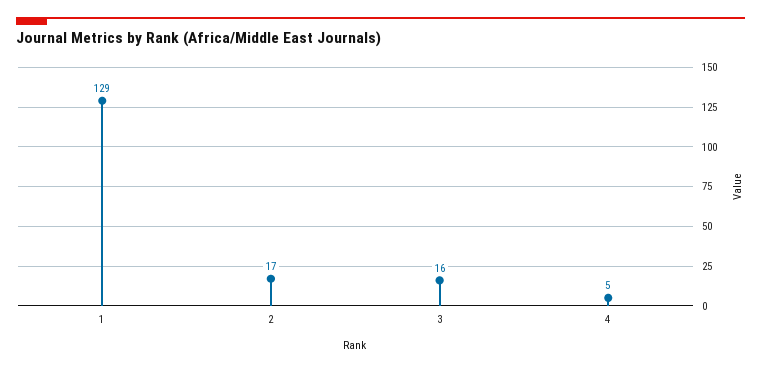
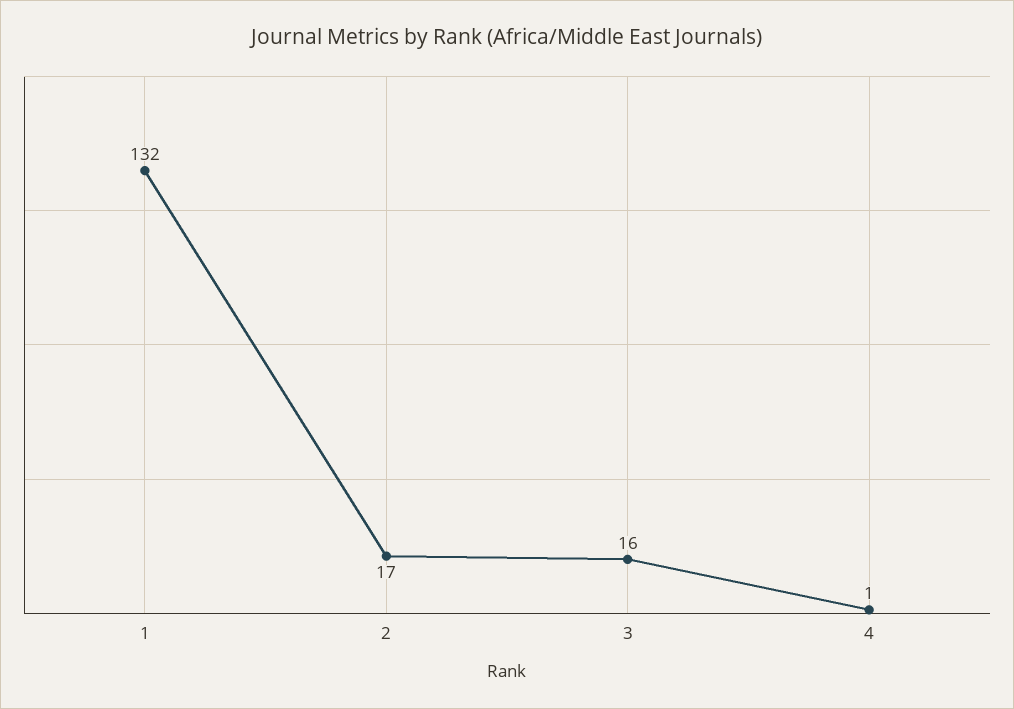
  {
-   "1": 129,
+   "1": 132,
    "2": 17,
    "3": 16,
-   "4": 5
+   "4": 1
  }

